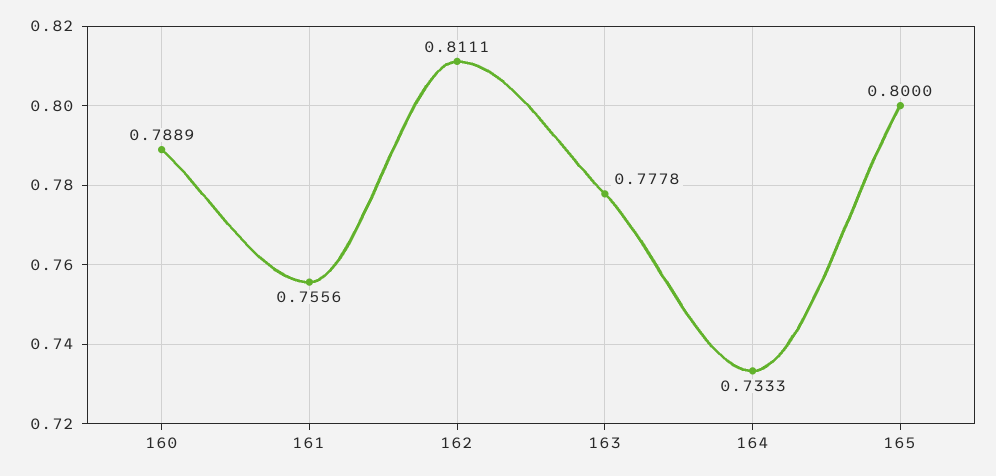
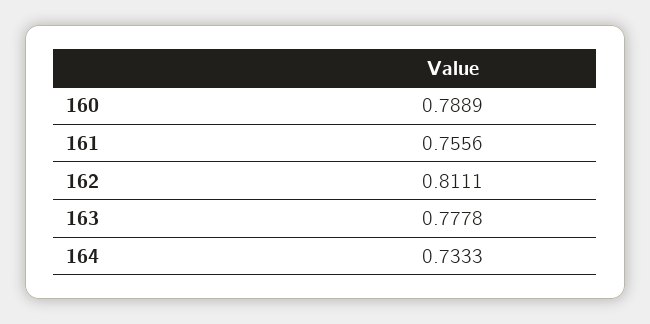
  {
    "160": 0.7889,
    "161": 0.7556,
    "162": 0.8111,
    "163": 0.7778,
-   "164": 0.7333,
+   "164": 0.7333
-   "165": 0.8
  }

